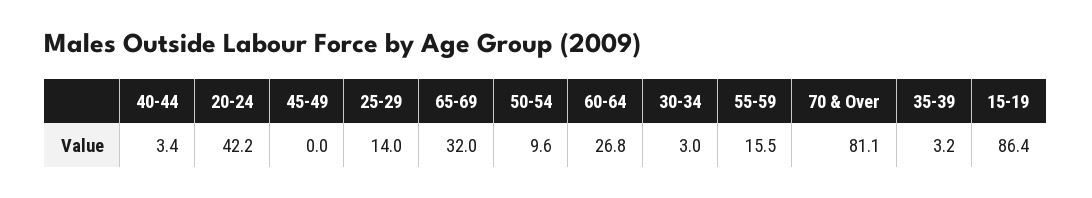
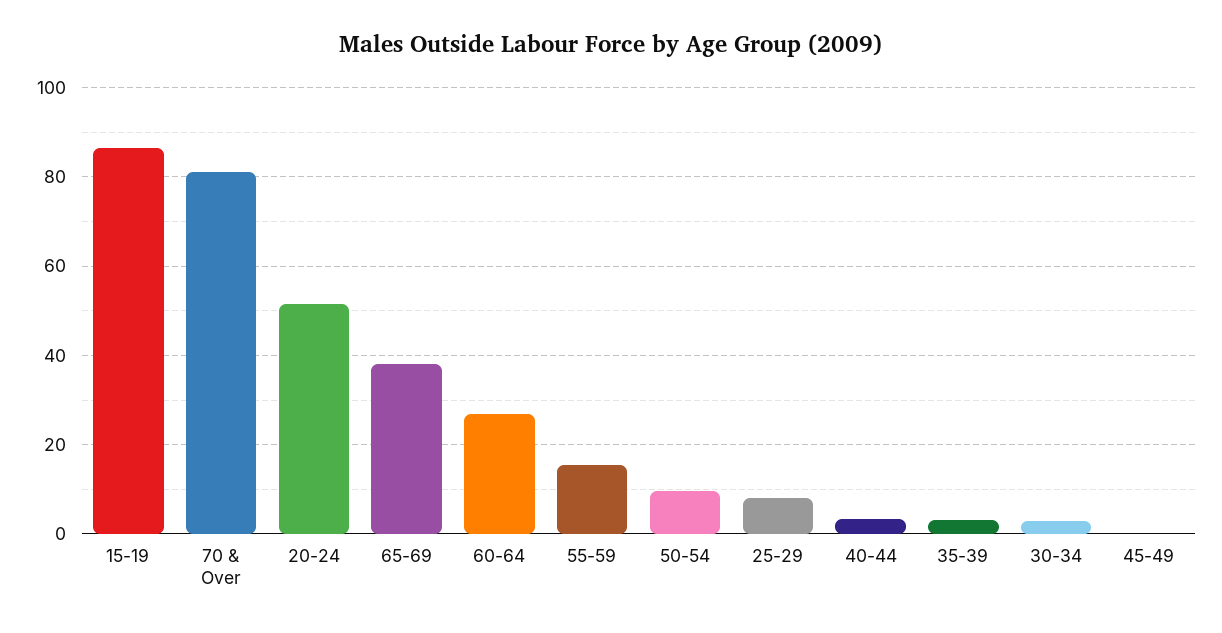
  {
    "40-44": 3.4,
-   "20-24": 42.2,
+   "20-24": 52,
    "45-49": 0,
-   "25-29": 14,
+   "25-29": 8,
-   "65-69": 32,
+   "65-69": 38,
    "50-54": 9.6,
    "60-64": 26.8,
    "30-34": 3,
    "55-59": 15.5,
    "70 & Over": 81.1,
    "35-39": 3.2,
    "15-19": 86.4
  }

